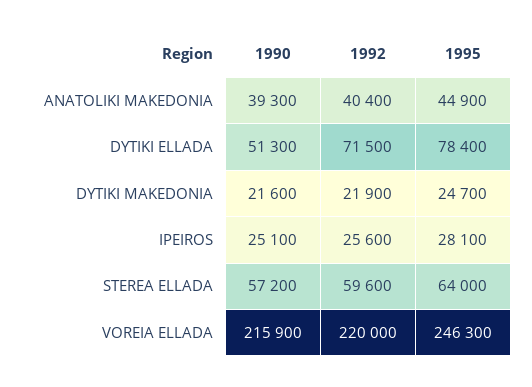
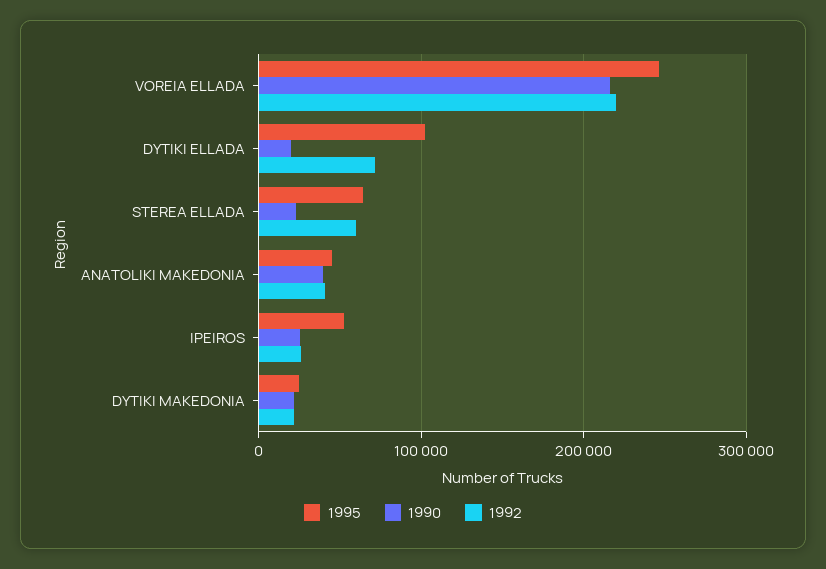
  {
    "1990": {
      "ANATOLIKI MAKEDONIA": 39300,
-     "DYTIKI ELLADA": 51300,
+     "DYTIKI ELLADA": 20000,
      "DYTIKI MAKEDONIA": 21600,
      "IPEIROS": 25100,
-     "STEREA ELLADA": 57200,
+     "STEREA ELLADA": 20000,
      "VOREIA ELLADA": 215900
    },
    "1992": {
      "ANATOLIKI MAKEDONIA": 40400,
      "DYTIKI ELLADA": 71500,
      "DYTIKI MAKEDONIA": 21900,
      "IPEIROS": 25600,
      "STEREA ELLADA": 59600,
      "VOREIA ELLADA": 220000
    },
    "1995": {
      "ANATOLIKI MAKEDONIA": 44900,
-     "DYTIKI ELLADA": 78400,
+     "DYTIKI ELLADA": 100000,
      "DYTIKI MAKEDONIA": 24700,
-     "IPEIROS": 28100,
+     "IPEIROS": 50000,
      "STEREA ELLADA": 64000,
      "VOREIA ELLADA": 246300
    }
  }

